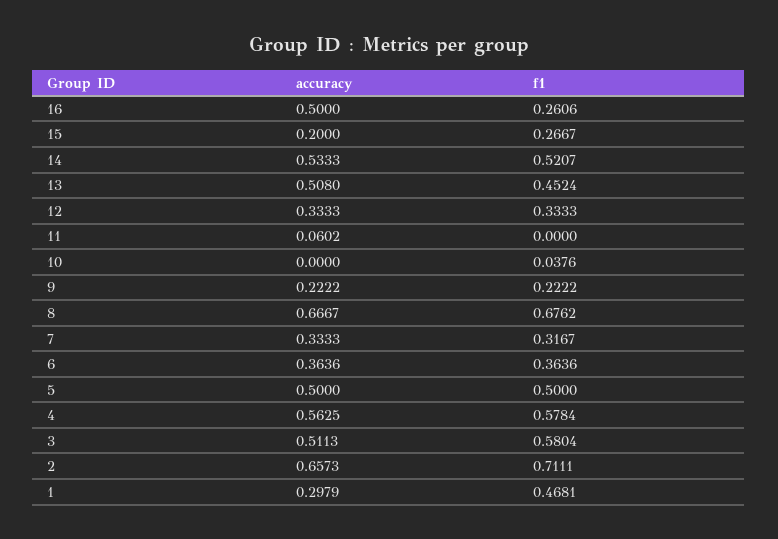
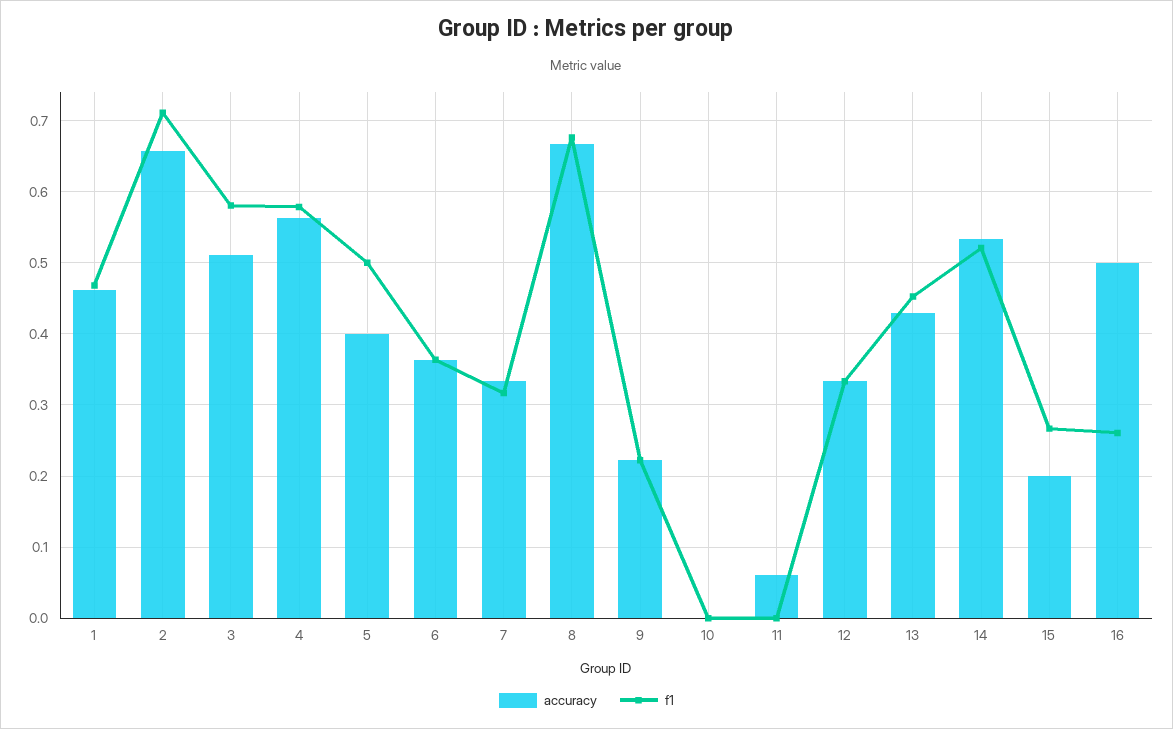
  {
    "accuracy": {
      "16": 0.5,
      "15": 0.2,
      "14": 0.5333,
-     "13": 0.508,
+     "13": 0.43,
      "12": 0.3333,
      "11": 0.0602,
      "10": 0,
      "9": 0.2222,
      "8": 0.6667,
      "7": 0.3333,
      "6": 0.3636,
-     "5": 0.5,
+     "5": 0.4,
      "4": 0.5625,
      "3": 0.5113,
      "2": 0.6573,
-     "1": 0.2979
+     "1": 0.46
    },
    "f1": {
      "16": 0.2606,
      "15": 0.2667,
      "14": 0.5207,
      "13": 0.4524,
      "12": 0.3333,
      "11": 0,
-     "10": 0.0376,
+     "10": 0,
      "9": 0.2222,
      "8": 0.6762,
      "7": 0.3167,
      "6": 0.3636,
      "5": 0.5,
      "4": 0.5784,
      "3": 0.5804,
      "2": 0.7111,
      "1": 0.4681
    }
  }

